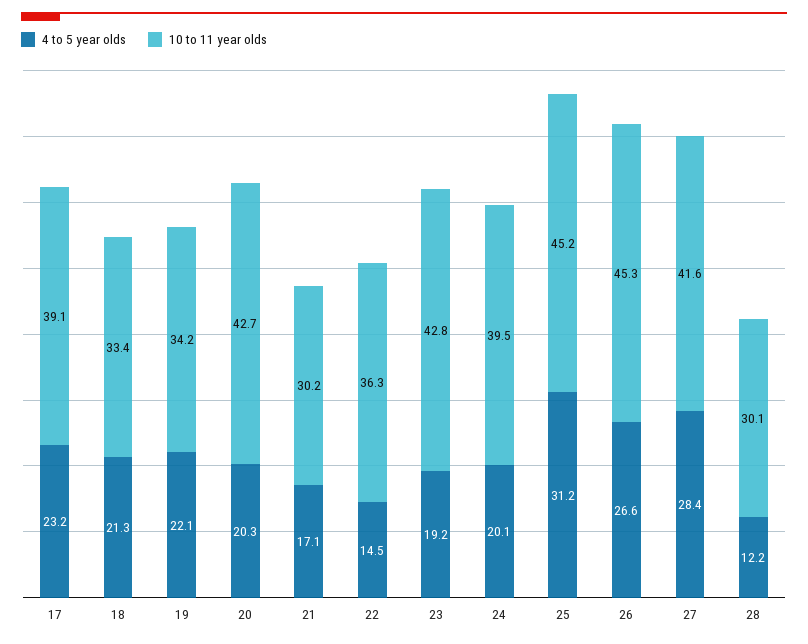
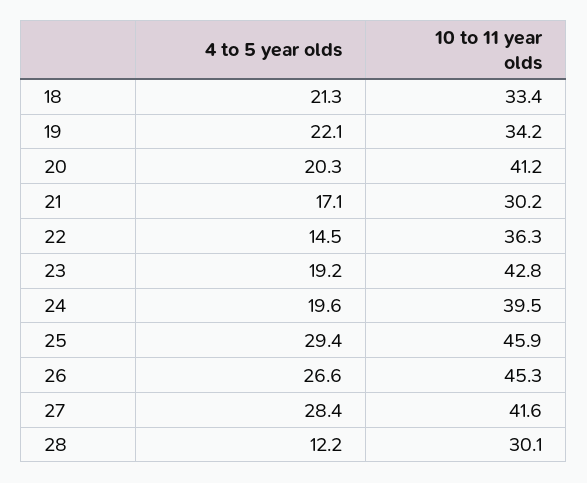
  {
    "4 to 5 year olds": {
-     "17": 23.2,
      "18": 21.3,
      "19": 22.1,
      "20": 20.3,
      "21": 17.1,
      "22": 14.5,
      "23": 19.2,
-     "24": 20.1,
+     "24": 19.6,
-     "25": 31.2,
+     "25": 29.4,
      "26": 26.6,
      "27": 28.4,
      "28": 12.2
    },
    "10 to 11 year olds": {
-     "17": 39.1,
      "18": 33.4,
      "19": 34.2,
-     "20": 42.7,
+     "20": 41.2,
      "21": 30.2,
      "22": 36.3,
      "23": 42.8,
      "24": 39.5,
-     "25": 45.2,
+     "25": 45.9,
      "26": 45.3,
      "27": 41.6,
      "28": 30.1
    }
  }

